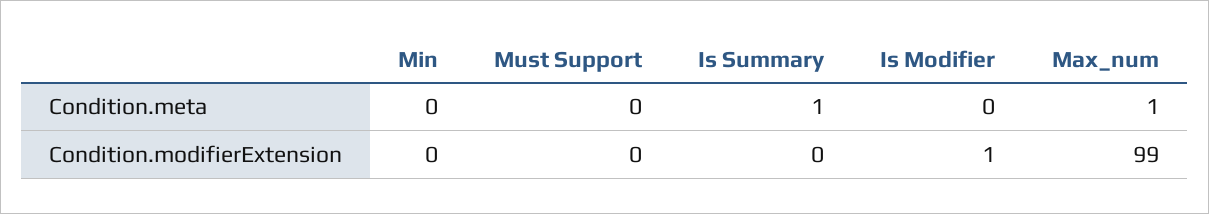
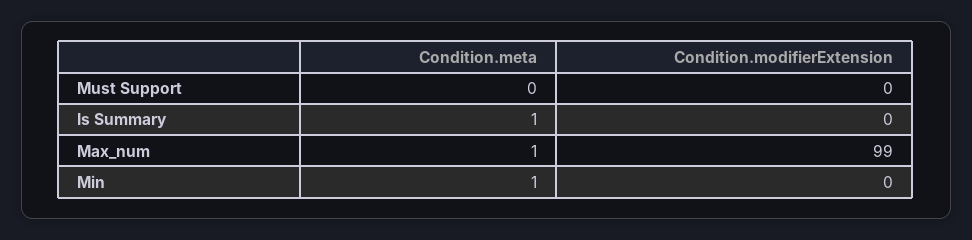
  {
    "Min": {
-     "Condition.meta": 0,
+     "Condition.meta": 1,
      "Condition.modifierExtension": 0
    },
    "Must Support": {
      "Condition.meta": 0,
      "Condition.modifierExtension": 0
    },
    "Is Summary": {
      "Condition.meta": 1,
      "Condition.modifierExtension": 0
    },
-   "Is Modifier": {
-     "Condition.meta": 0,
-     "Condition.modifierExtension": 1
-   },
    "Max_num": {
      "Condition.meta": 1,
      "Condition.modifierExtension": 99
    }
  }

